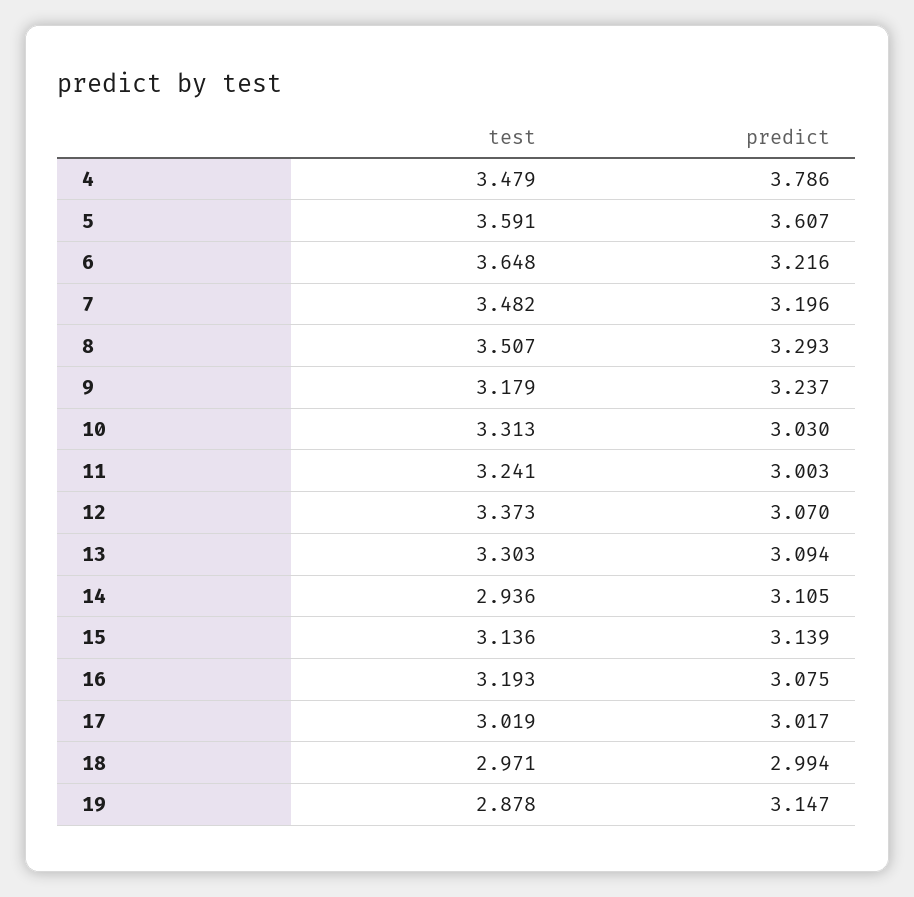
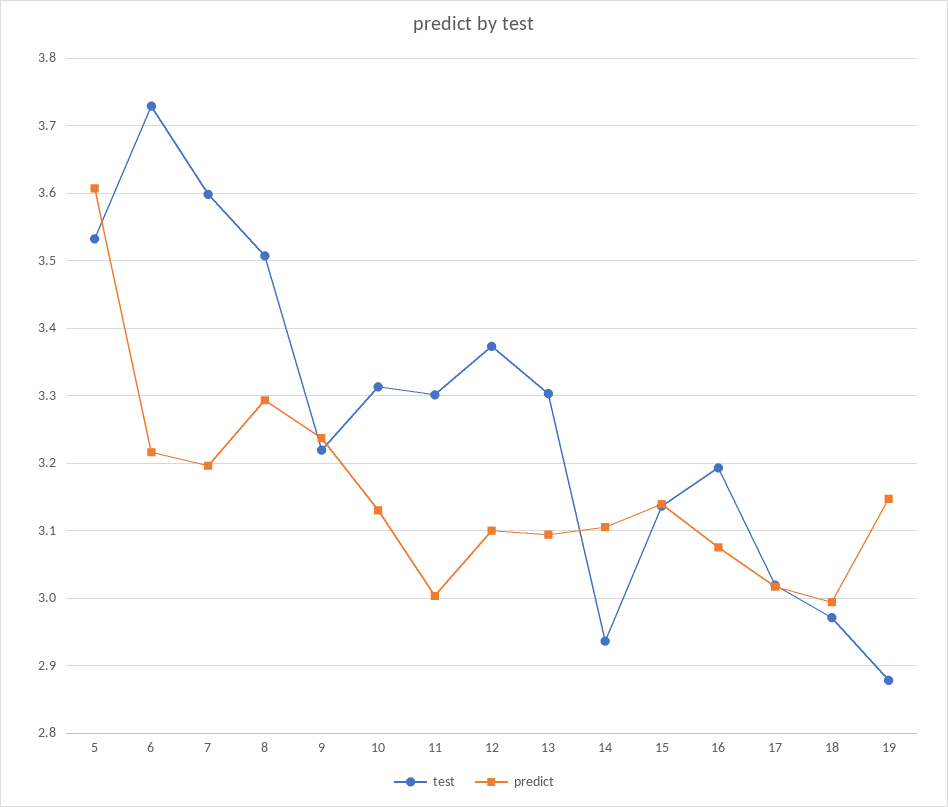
  {
    "test": {
-     "4": 3.479,
-     "5": 3.591,
+     "5": 3.53,
-     "6": 3.648,
+     "6": 3.73,
-     "7": 3.482,
+     "7": 3.6,
      "8": 3.507,
-     "9": 3.179,
+     "9": 3.22,
      "10": 3.313,
-     "11": 3.241,
+     "11": 3.3,
      "12": 3.373,
      "13": 3.303,
      "14": 2.936,
      "15": 3.136,
      "16": 3.193,
      "17": 3.019,
      "18": 2.971,
      "19": 2.878
    },
    "predict": {
-     "4": 3.786,
      "5": 3.607,
      "6": 3.216,
      "7": 3.196,
      "8": 3.293,
      "9": 3.237,
-     "10": 3.03,
+     "10": 3.13,
      "11": 3.003,
-     "12": 3.07,
+     "12": 3.1,
      "13": 3.094,
      "14": 3.105,
      "15": 3.139,
      "16": 3.075,
      "17": 3.017,
      "18": 2.994,
      "19": 3.147
    }
  }

